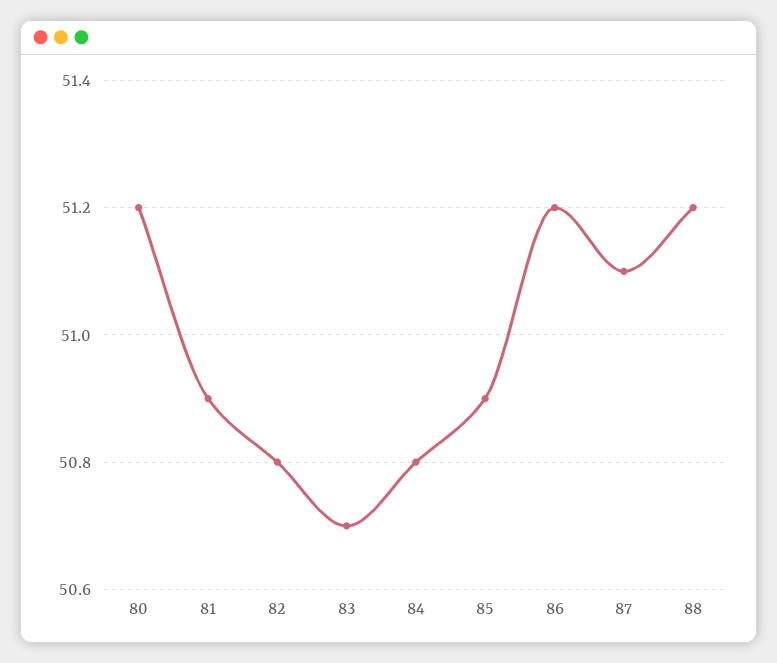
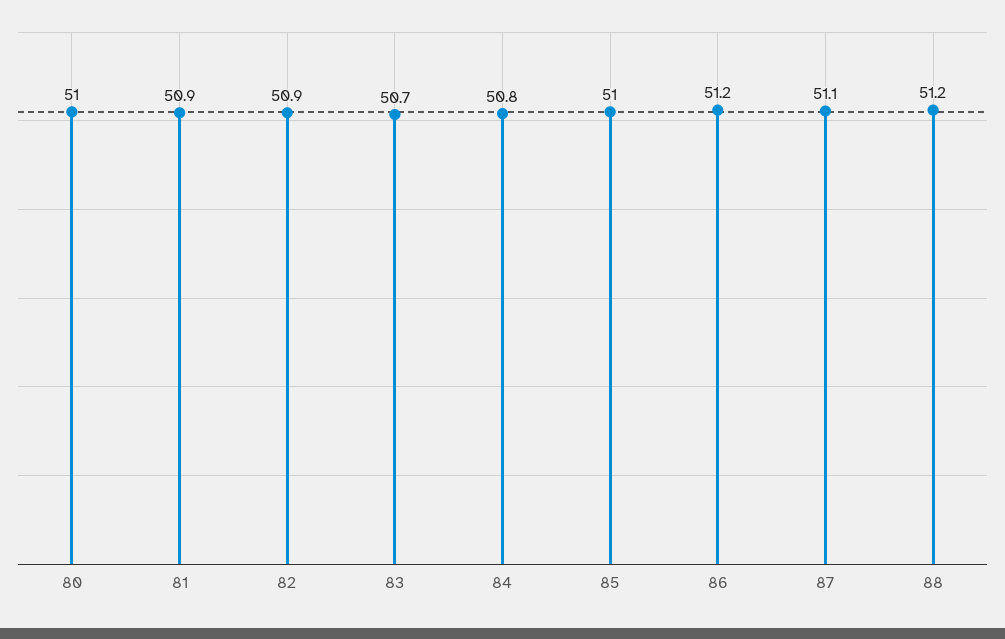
  {
-   "80": 51.2,
+   "80": 51,
    "81": 50.9,
-   "82": 50.8,
+   "82": 50.9,
    "83": 50.7,
    "84": 50.8,
-   "85": 50.9,
+   "85": 51,
    "86": 51.2,
    "87": 51.1,
    "88": 51.2
  }

